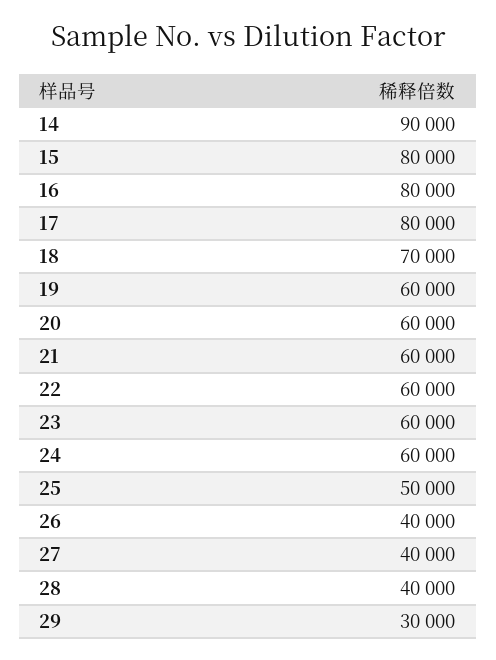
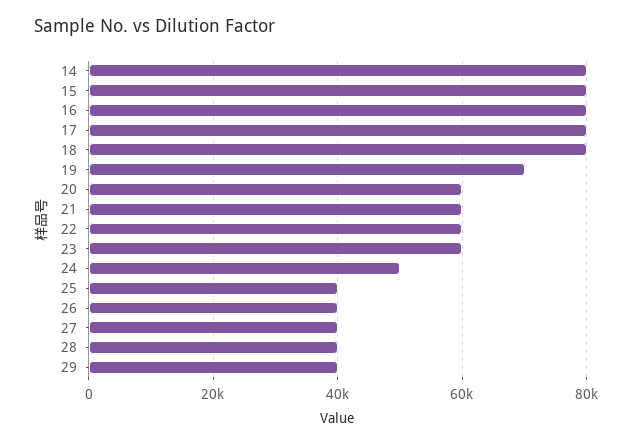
  {
-   "14": 90000,
+   "14": 80000,
    "15": 80000,
    "16": 80000,
    "17": 80000,
-   "18": 70000,
+   "18": 80000,
-   "19": 60000,
+   "19": 70000,
    "20": 60000,
    "21": 60000,
    "22": 60000,
    "23": 60000,
-   "24": 60000,
+   "24": 50000,
-   "25": 50000,
+   "25": 40000,
    "26": 40000,
    "27": 40000,
    "28": 40000,
-   "29": 30000
+   "29": 40000
  }

